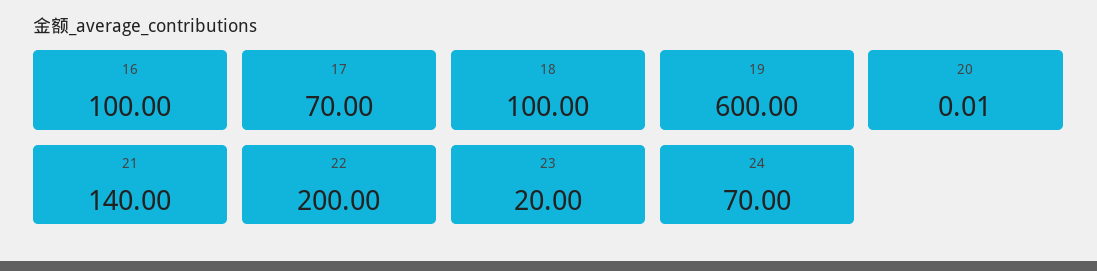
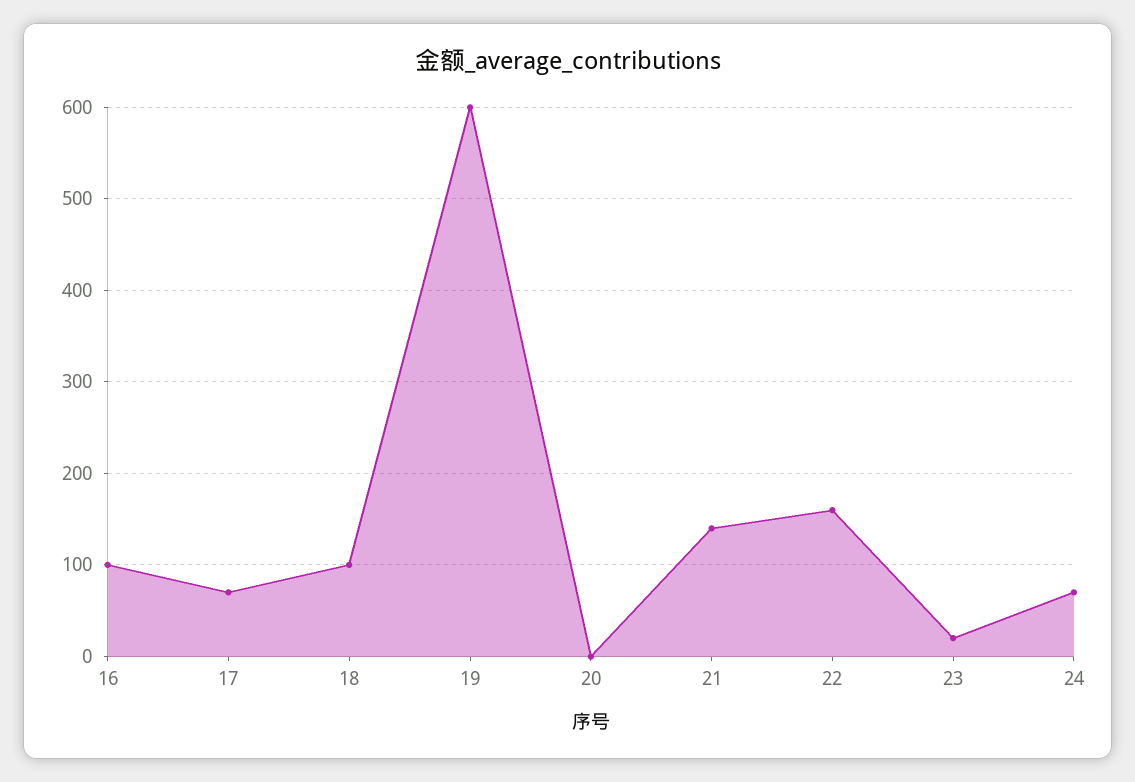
  {
    "16": 100,
    "17": 70,
    "18": 100,
    "19": 600,
    "20": 0.01,
    "21": 140,
-   "22": 200,
+   "22": 160,
    "23": 20,
    "24": 70
  }

